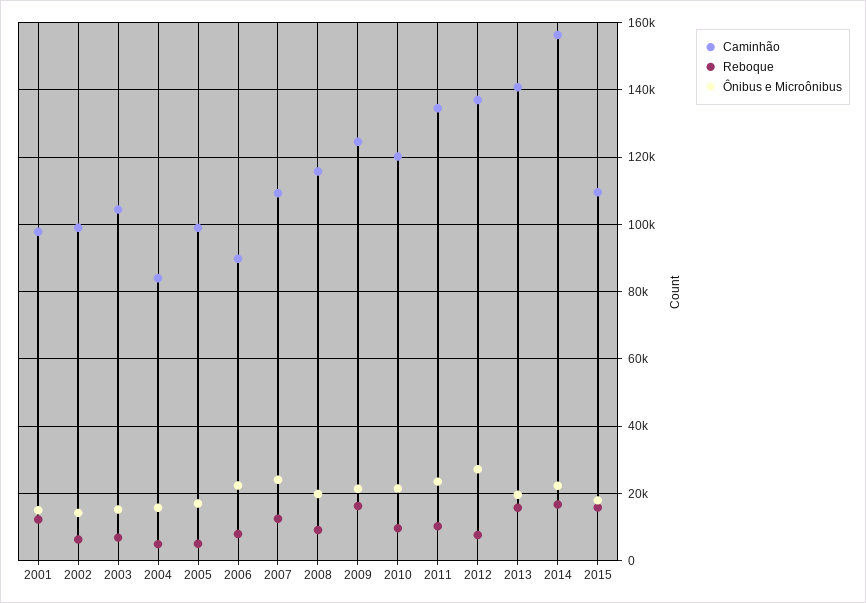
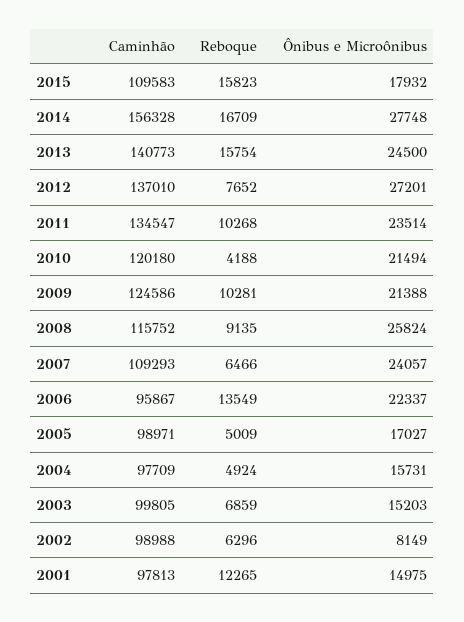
  {
    "Caminhão": {
      "2001": 97813,
      "2002": 98988,
-     "2003": 104000,
+     "2003": 99805,
-     "2004": 84000,
+     "2004": 97709,
      "2005": 98971,
-     "2006": 90000,
+     "2006": 95867,
      "2007": 109293,
      "2008": 115752,
      "2009": 124586,
      "2010": 120180,
      "2011": 134547,
      "2012": 137010,
      "2013": 140773,
      "2014": 156328,
      "2015": 109583
    },
    "Reboque": {
      "2001": 12265,
      "2002": 6296,
      "2003": 6859,
      "2004": 4924,
      "2005": 5009,
-     "2006": 8000,
+     "2006": 13549,
-     "2007": 12000,
+     "2007": 6466,
      "2008": 9135,
-     "2009": 16000,
+     "2009": 10281,
-     "2010": 10000,
+     "2010": 4188,
      "2011": 10268,
      "2012": 7652,
      "2013": 15754,
      "2014": 16709,
      "2015": 15823
    },
    "Ônibus e Microônibus": {
      "2001": 14975,
-     "2002": 14000,
+     "2002": 8149,
      "2003": 15203,
      "2004": 15731,
      "2005": 17027,
      "2006": 22337,
      "2007": 24057,
-     "2008": 20000,
+     "2008": 25824,
      "2009": 21388,
      "2010": 21494,
      "2011": 23514,
      "2012": 27201,
-     "2013": 20000,
+     "2013": 24500,
-     "2014": 22000,
+     "2014": 27748,
      "2015": 17932
    }
  }

